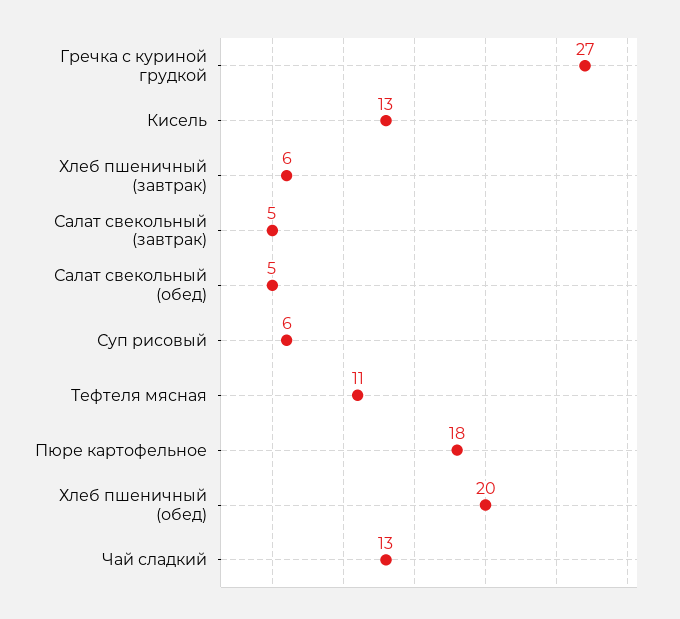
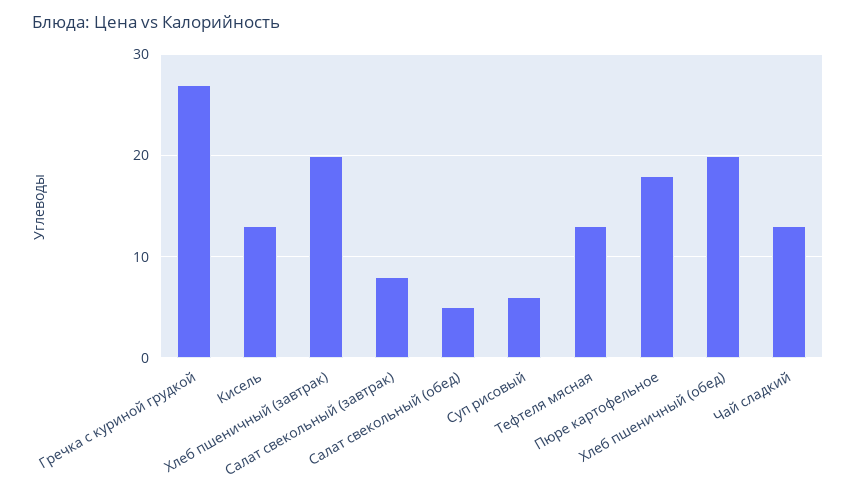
  {
    "Гречка с куриной грудкой": 27,
    "Кисель": 13,
-   "Хлеб пшеничный (завтрак)": 6,
+   "Хлеб пшеничный (завтрак)": 20,
-   "Салат свекольный (завтрак)": 5,
+   "Салат свекольный (завтрак)": 8,
    "Салат свекольный (обед)": 5,
    "Суп рисовый": 6,
-   "Тефтеля мясная": 11,
+   "Тефтеля мясная": 13,
    "Пюре картофельное": 18,
    "Хлеб пшеничный (обед)": 20,
    "Чай сладкий": 13
  }

